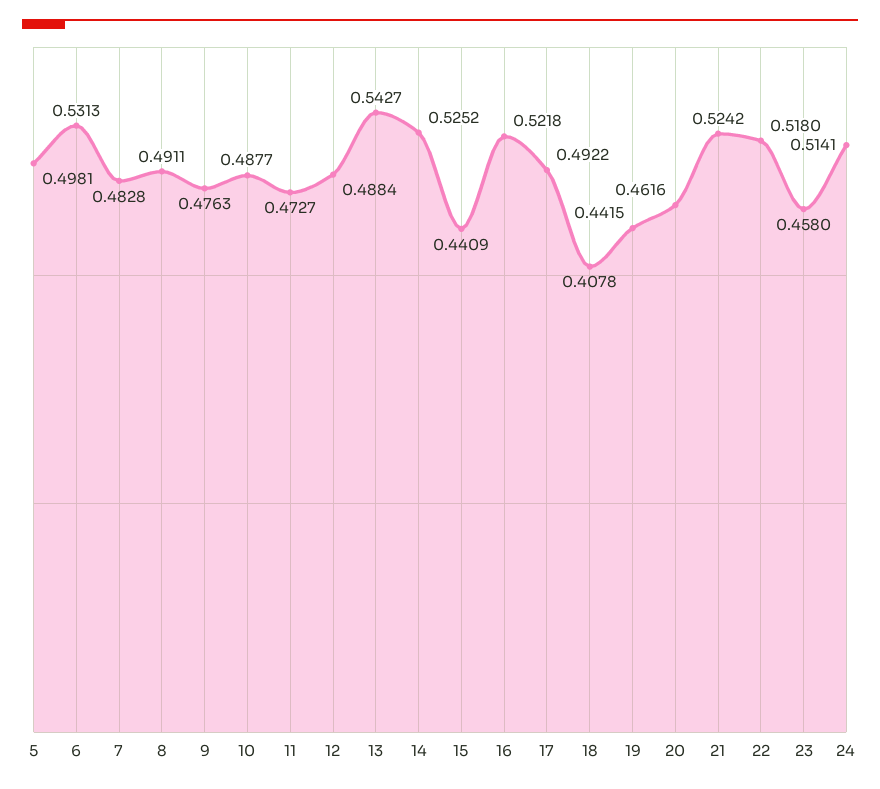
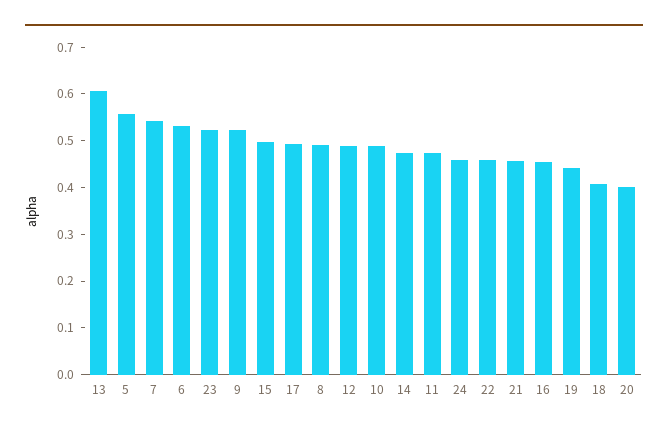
  {
-   "5": 0.4981,
+   "5": 0.56,
    "6": 0.5313,
-   "7": 0.4828,
+   "7": 0.54,
    "8": 0.4911,
-   "9": 0.4763,
+   "9": 0.52,
    "10": 0.4877,
    "11": 0.4727,
    "12": 0.4884,
-   "13": 0.5427,
+   "13": 0.6,
-   "14": 0.5252,
+   "14": 0.48,
-   "15": 0.4409,
+   "15": 0.5,
-   "16": 0.5218,
+   "16": 0.46,
    "17": 0.4922,
    "18": 0.4078,
    "19": 0.4415,
-   "20": 0.4616,
+   "20": 0.4,
-   "21": 0.5242,
+   "21": 0.46,
-   "22": 0.518,
+   "22": 0.46,
-   "23": 0.458,
+   "23": 0.52,
-   "24": 0.5141
+   "24": 0.46
  }

